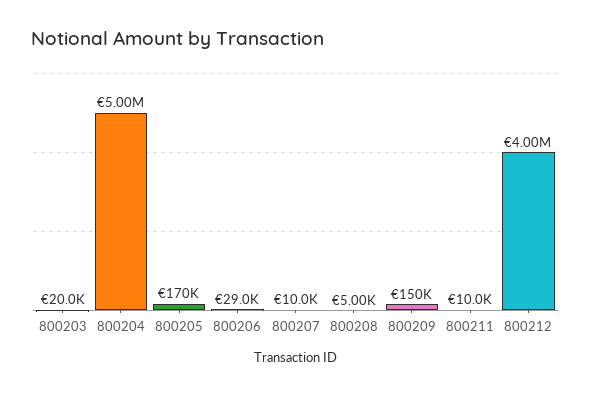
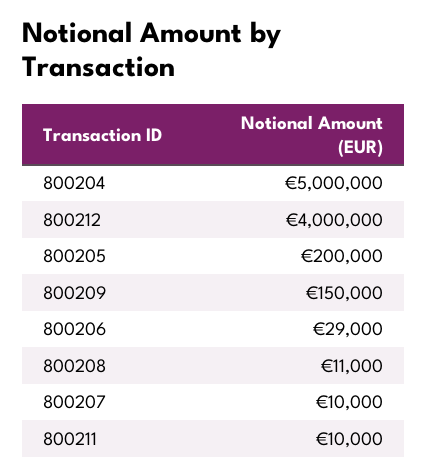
  {
-   "800203": 20000,
    "800204": 5000000,
-   "800205": 170000,
+   "800205": 200000,
    "800206": 29000,
    "800207": 10000,
-   "800208": 5000,
+   "800208": 11000,
    "800209": 150000,
    "800211": 10000,
    "800212": 4000000
  }

